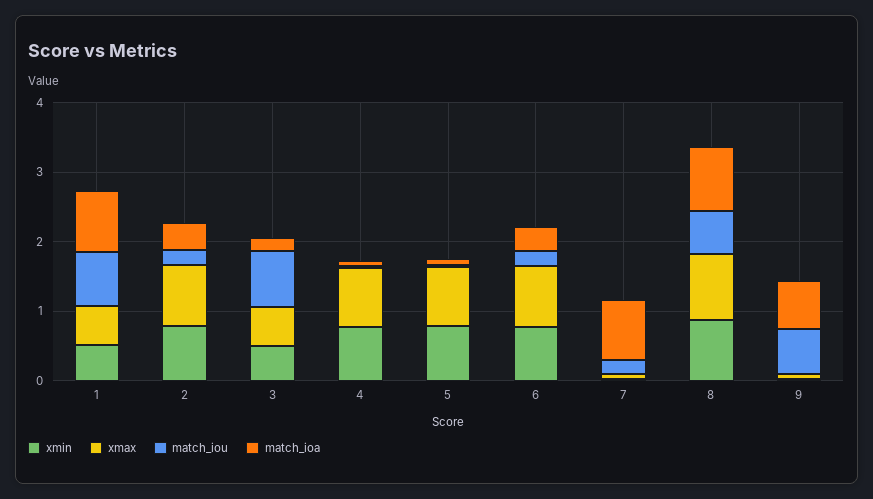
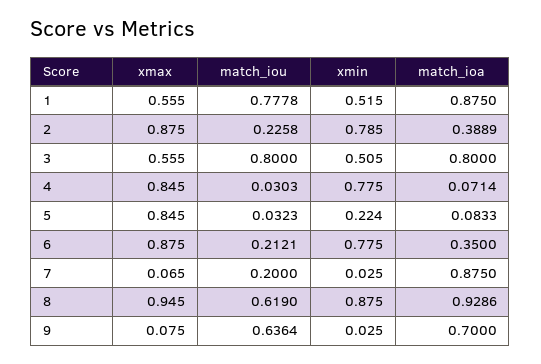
  {
    "xmin": {
      "1": 0.515,
      "2": 0.785,
      "3": 0.505,
      "4": 0.775,
-     "5": 0.8,
+     "5": 0.224,
      "6": 0.775,
      "7": 0.025,
      "8": 0.875,
      "9": 0.025
    },
    "xmax": {
      "1": 0.555,
      "2": 0.875,
      "3": 0.555,
      "4": 0.845,
      "5": 0.845,
      "6": 0.875,
      "7": 0.065,
      "8": 0.945,
      "9": 0.075
    },
    "match_iou": {
      "1": 0.7778,
      "2": 0.2258,
      "3": 0.8,
      "4": 0.0303,
      "5": 0.0323,
      "6": 0.2121,
      "7": 0.2,
      "8": 0.619,
      "9": 0.6364
    },
    "match_ioa": {
      "1": 0.875,
      "2": 0.3889,
-     "3": 0.2,
+     "3": 0.8,
      "4": 0.0714,
      "5": 0.0833,
      "6": 0.35,
      "7": 0.875,
      "8": 0.9286,
      "9": 0.7
    }
  }

